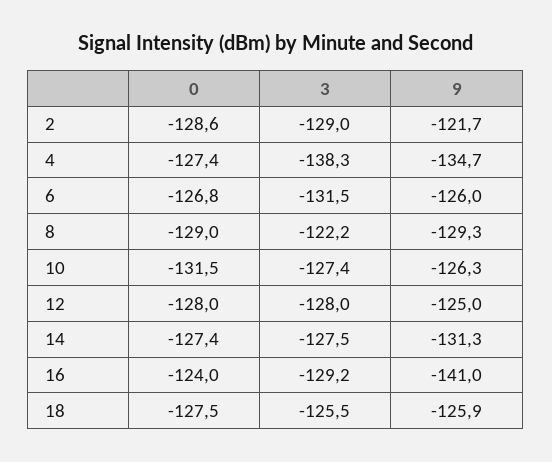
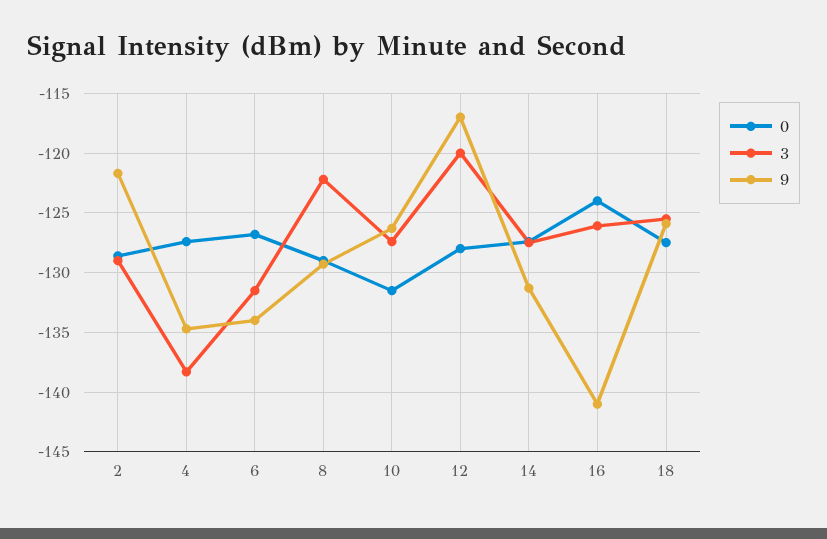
  {
    "0": {
      "2": -128.6,
      "4": -127.4,
      "6": -126.8,
      "8": -129,
      "10": -131.5,
      "12": -128,
      "14": -127.4,
      "16": -124,
      "18": -127.5
    },
    "3": {
      "2": -129,
      "4": -138.3,
      "6": -131.5,
      "8": -122.2,
      "10": -127.4,
-     "12": -128,
+     "12": -120,
      "14": -127.5,
-     "16": -129.2,
+     "16": -126,
      "18": -125.5
    },
    "9": {
      "2": -121.7,
      "4": -134.7,
-     "6": -126,
+     "6": -134,
      "8": -129.3,
      "10": -126.3,
-     "12": -125,
+     "12": -117,
      "14": -131.3,
      "16": -141,
      "18": -125.9
    }
  }

